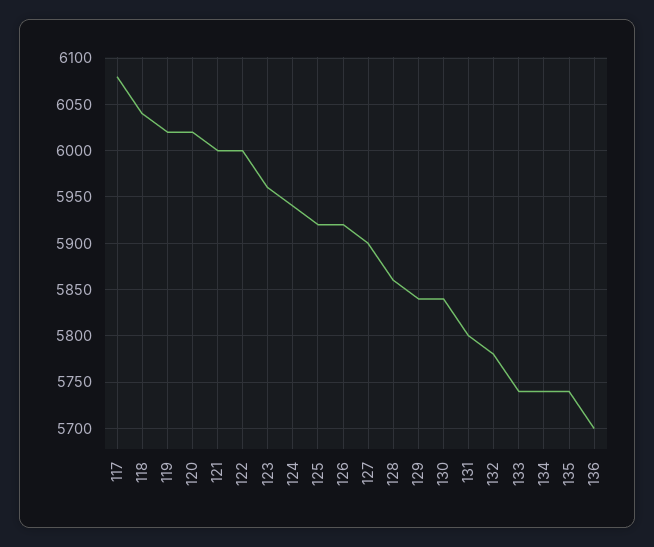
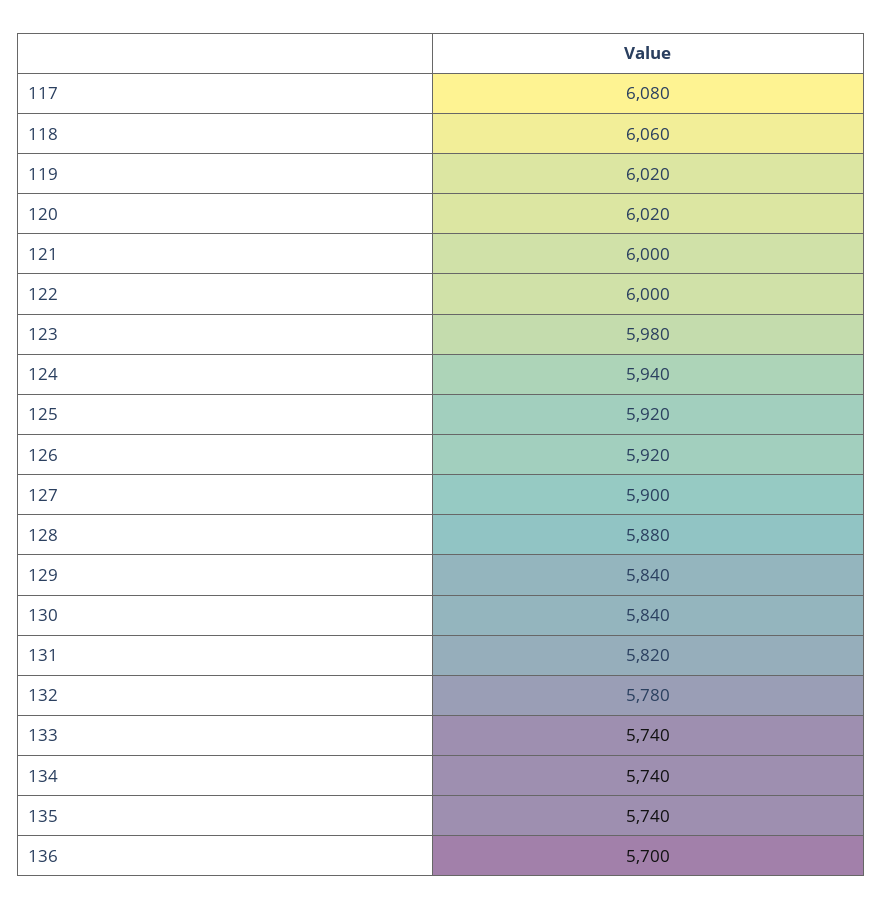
  {
    "117": 6080,
-   "118": 6040,
+   "118": 6060,
    "119": 6020,
    "120": 6020,
    "121": 6000,
    "122": 6000,
-   "123": 5960,
+   "123": 5980,
    "124": 5940,
    "125": 5920,
    "126": 5920,
    "127": 5900,
-   "128": 5860,
+   "128": 5880,
    "129": 5840,
    "130": 5840,
-   "131": 5800,
+   "131": 5820,
    "132": 5780,
    "133": 5740,
    "134": 5740,
    "135": 5740,
    "136": 5700
  }

